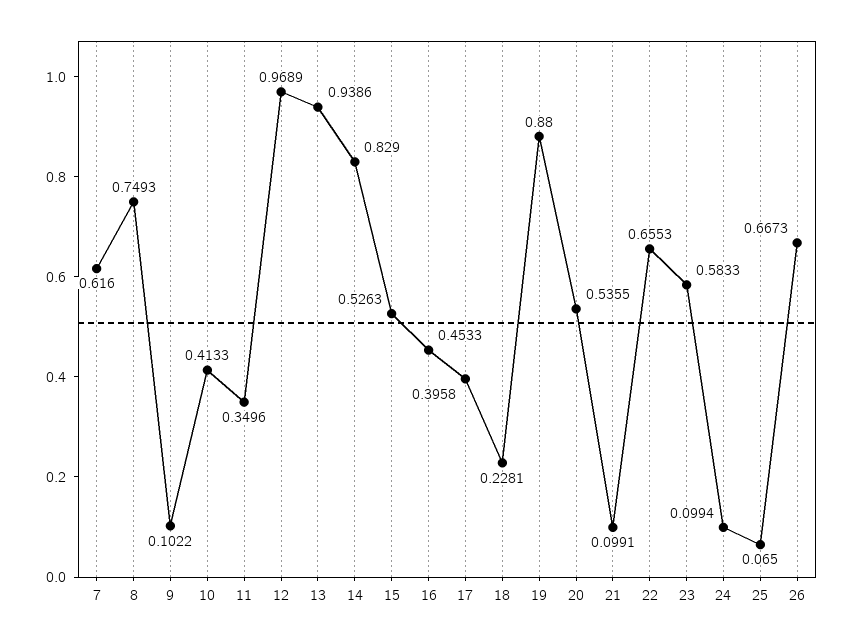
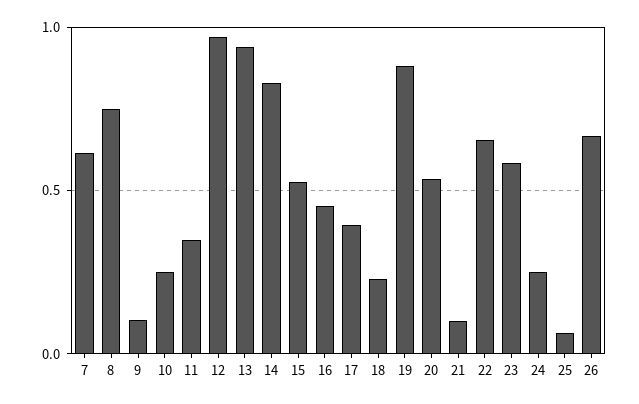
  {
    "7": 0.616,
    "8": 0.7493,
    "9": 0.1022,
-   "10": 0.4133,
+   "10": 0.25,
    "11": 0.3496,
    "12": 0.9689,
    "13": 0.9386,
    "14": 0.829,
    "15": 0.5263,
    "16": 0.4533,
    "17": 0.3958,
    "18": 0.2281,
    "19": 0.88,
    "20": 0.5355,
    "21": 0.0991,
    "22": 0.6553,
    "23": 0.5833,
-   "24": 0.0994,
+   "24": 0.25,
    "25": 0.065,
    "26": 0.6673
  }

